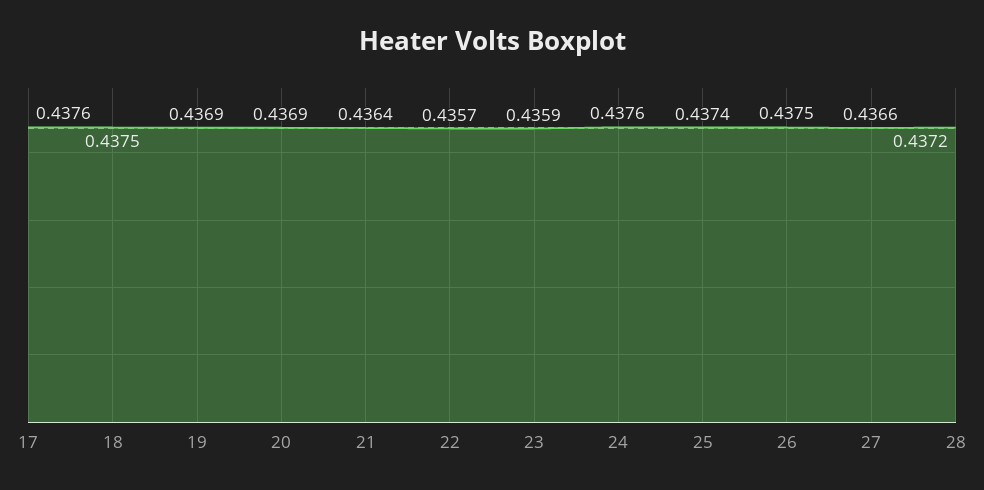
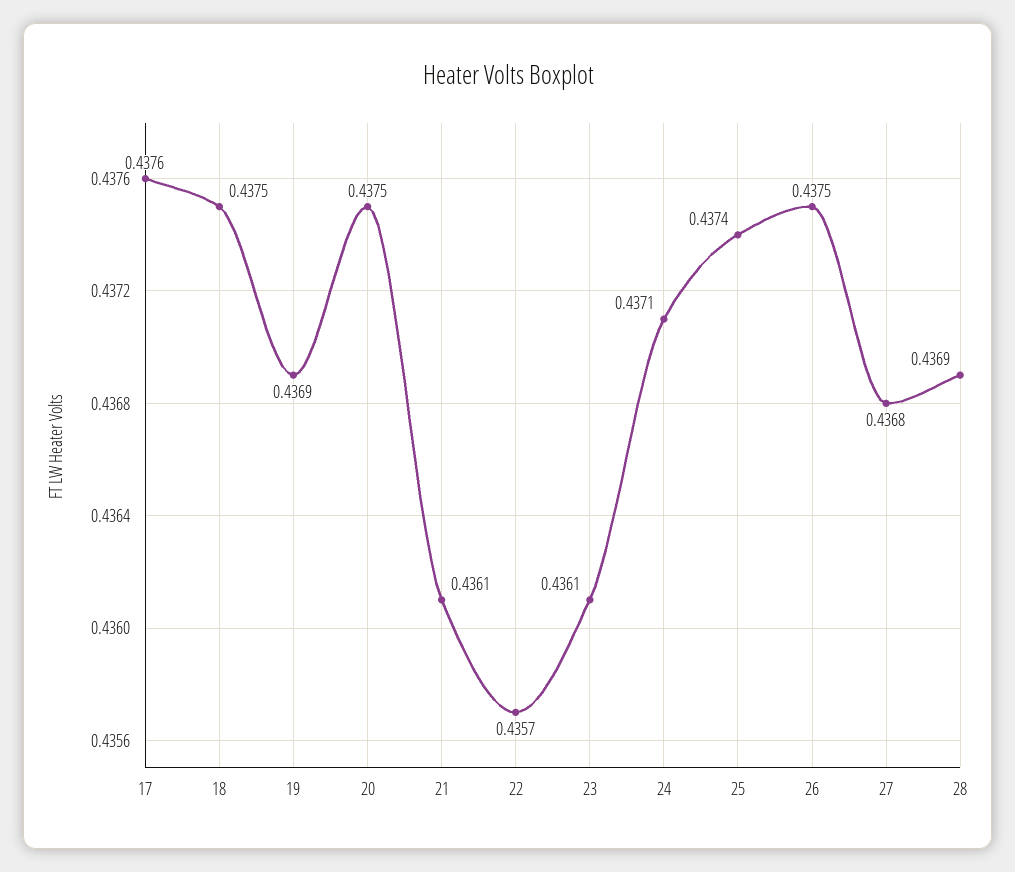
  {
    "17": 0.4376,
    "18": 0.4375,
    "19": 0.4369,
-   "20": 0.4369,
+   "20": 0.4375,
-   "21": 0.4364,
+   "21": 0.4361,
    "22": 0.4357,
-   "23": 0.4359,
+   "23": 0.4361,
-   "24": 0.4376,
+   "24": 0.4371,
    "25": 0.4374,
    "26": 0.4375,
-   "27": 0.4366,
+   "27": 0.4368,
-   "28": 0.4372
+   "28": 0.4369
  }

